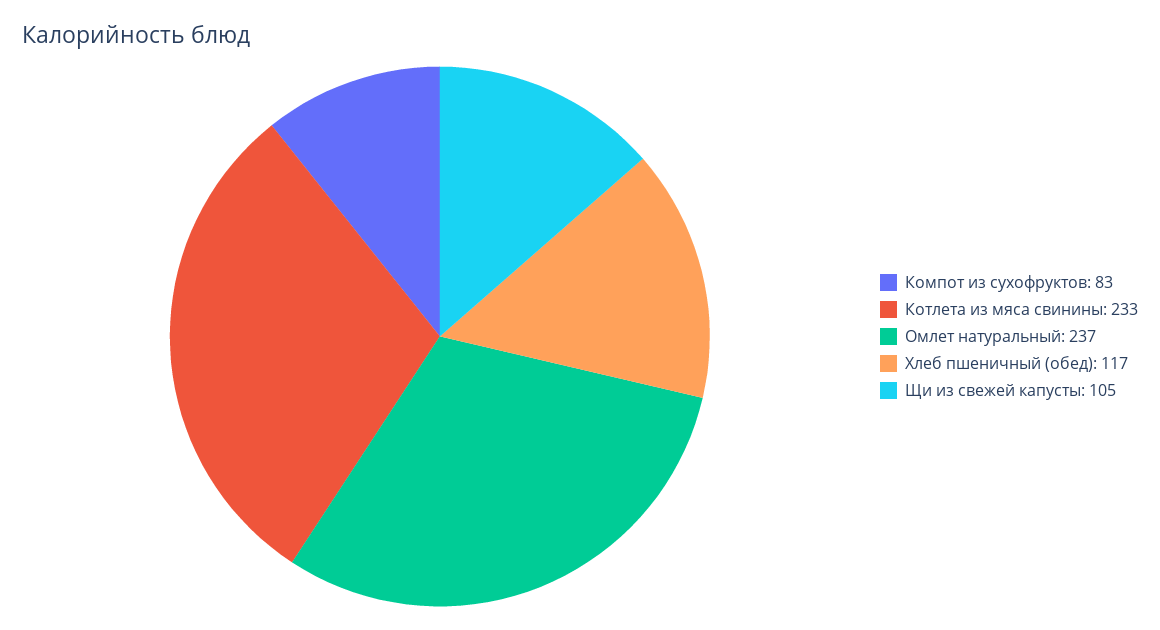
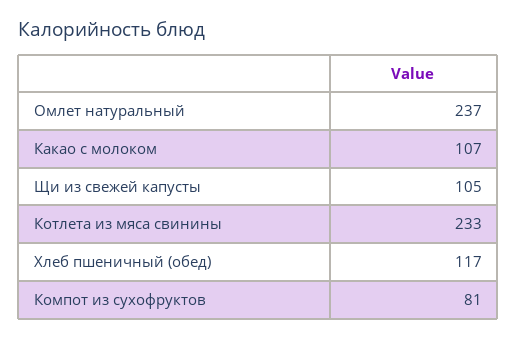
  {
-   "Компот из сухофруктов": 83,
+   "Компот из сухофруктов": 81,
    "Котлета из мяса свинины": 233,
    "Омлет натуральный": 237,
    "Хлеб пшеничный (обед)": 117,
-   "Щи из свежей капусты": 105
+   "Щи из свежей капусты": 105,
+   "Какао с молоком": 107
  }

